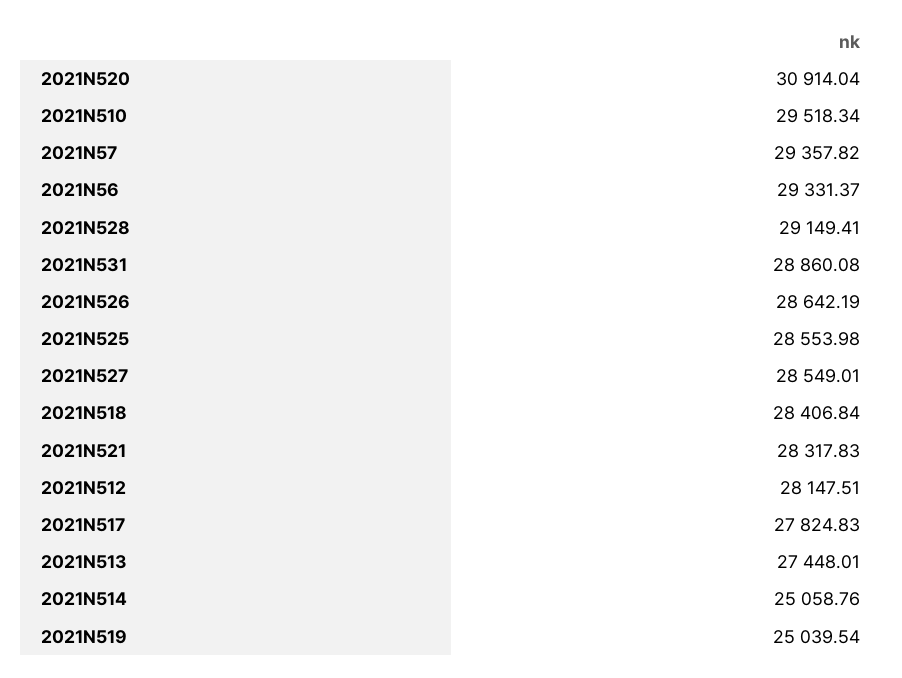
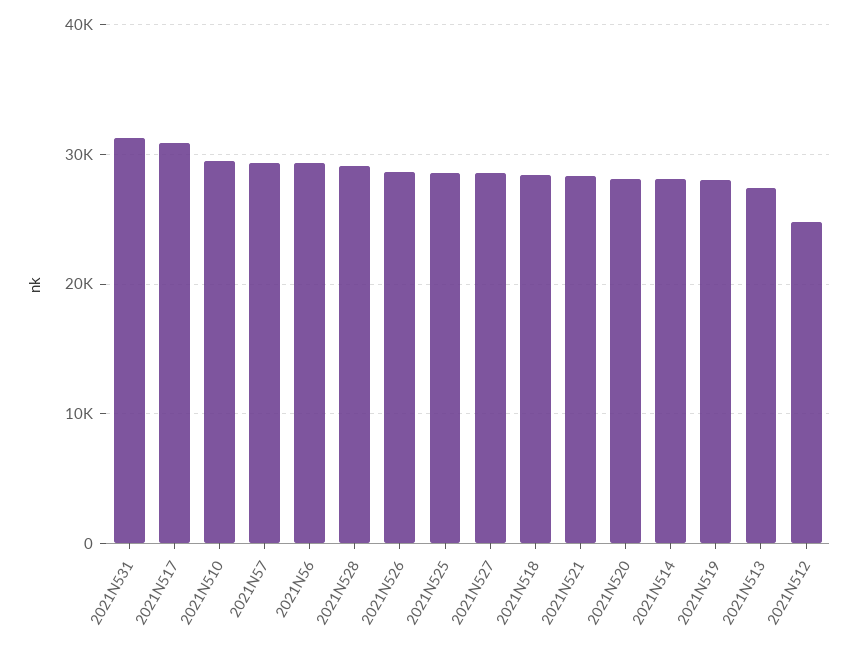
  {
-   "2021N520": 30914.04,
+   "2021N520": 28000,
    "2021N510": 29518.34,
    "2021N57": 29357.82,
    "2021N56": 29331.37,
    "2021N528": 29149.41,
-   "2021N531": 28860.08,
+   "2021N531": 31000,
    "2021N526": 28642.19,
    "2021N525": 28553.98,
    "2021N527": 28549.01,
    "2021N518": 28406.84,
    "2021N521": 28317.83,
-   "2021N512": 28147.51,
+   "2021N512": 25000,
-   "2021N517": 27824.83,
+   "2021N517": 31000,
    "2021N513": 27448.01,
-   "2021N514": 25058.76,
+   "2021N514": 28000,
-   "2021N519": 25039.54
+   "2021N519": 28000
  }

